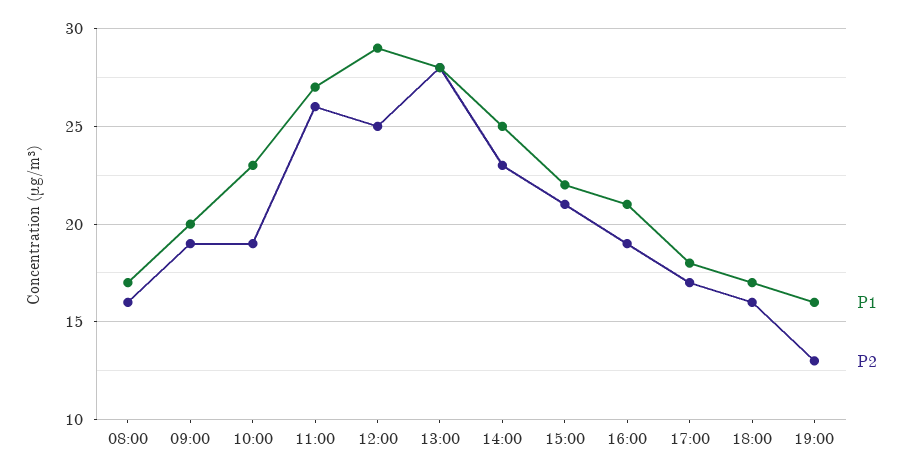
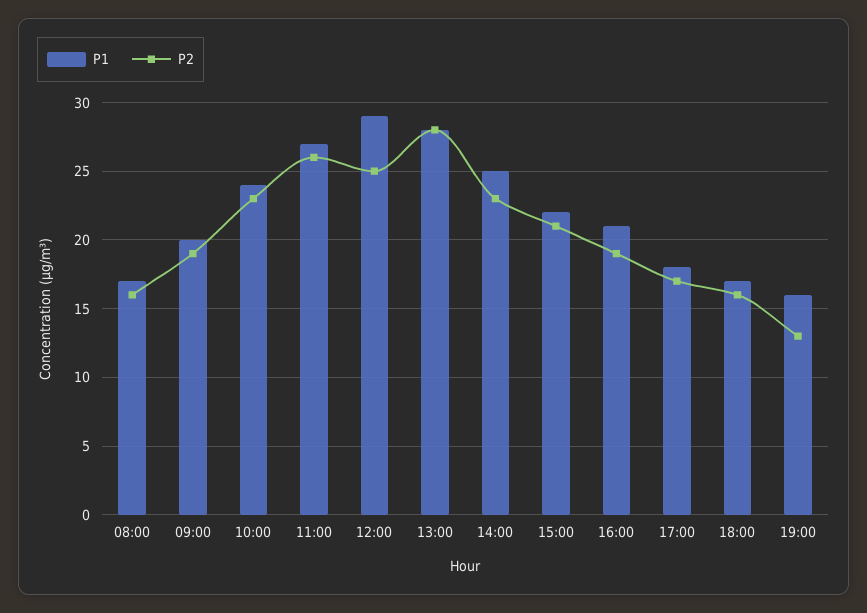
  {
    "P1": {
      "08:00": 17,
      "09:00": 20,
-     "10:00": 23,
+     "10:00": 24,
      "11:00": 27,
      "12:00": 29,
      "13:00": 28,
      "14:00": 25,
      "15:00": 22,
      "16:00": 21,
      "17:00": 18,
      "18:00": 17,
      "19:00": 16
    },
    "P2": {
      "08:00": 16,
      "09:00": 19,
-     "10:00": 19,
+     "10:00": 23,
      "11:00": 26,
      "12:00": 25,
      "13:00": 28,
      "14:00": 23,
      "15:00": 21,
      "16:00": 19,
      "17:00": 17,
      "18:00": 16,
      "19:00": 13
    }
  }

